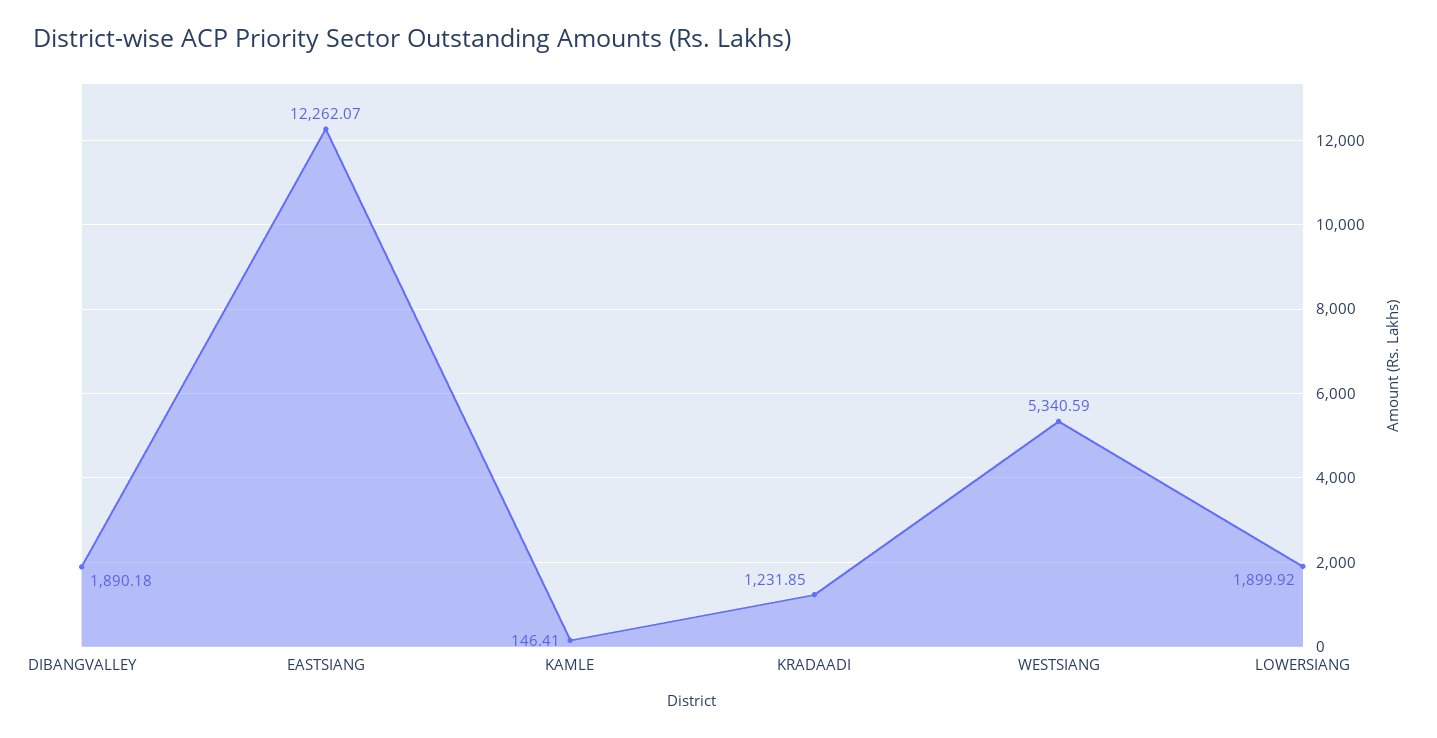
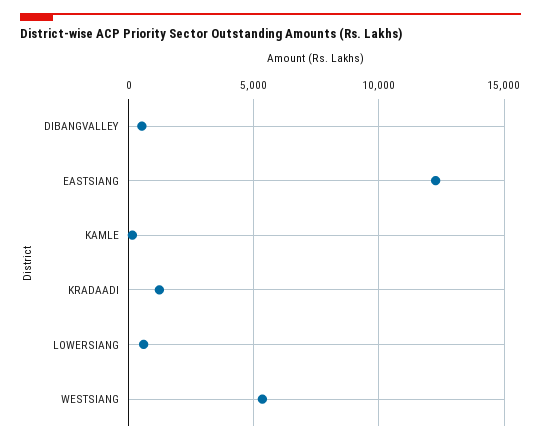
  {
-   "DIBANGVALLEY": 1890.18,
+   "DIBANGVALLEY": 500,
    "EASTSIANG": 12262.07,
    "KAMLE": 146.41,
    "KRADAADI": 1231.85,
    "WESTSIANG": 5340.59,
-   "LOWERSIANG": 1899.92
+   "LOWERSIANG": 500
  }

